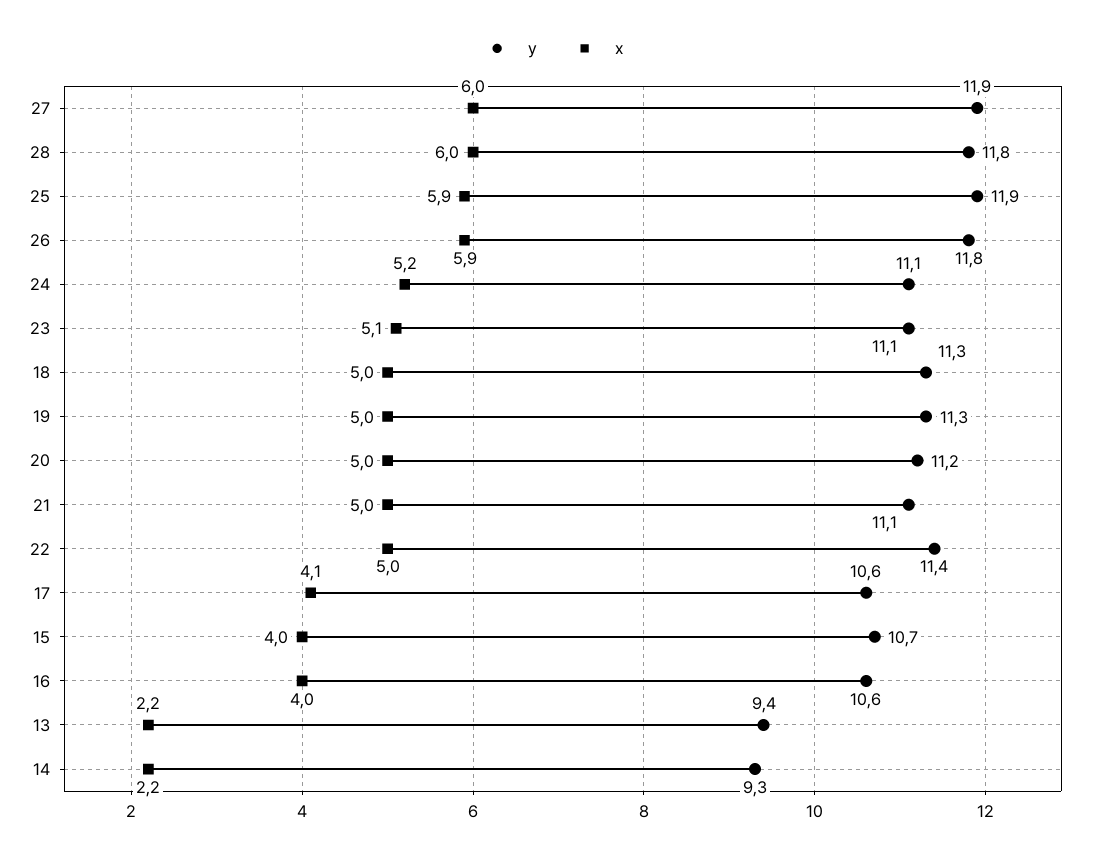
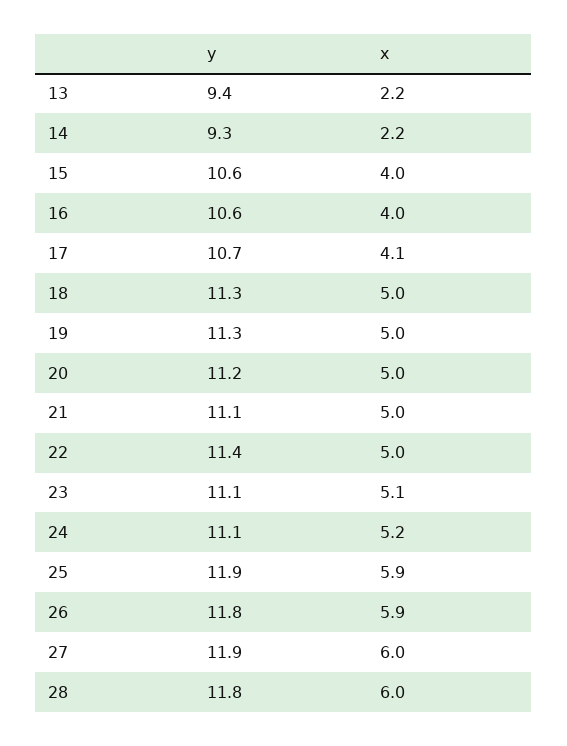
  {
    "y": {
      "27": 11.9,
      "28": 11.8,
      "25": 11.9,
      "26": 11.8,
      "24": 11.1,
      "23": 11.1,
      "18": 11.3,
      "19": 11.3,
      "20": 11.2,
      "21": 11.1,
      "22": 11.4,
-     "17": 10.6,
+     "17": 10.7,
-     "15": 10.7,
+     "15": 10.6,
      "16": 10.6,
      "13": 9.4,
      "14": 9.3
    },
    "x": {
      "27": 6,
      "28": 6,
      "25": 5.9,
      "26": 5.9,
      "24": 5.2,
      "23": 5.1,
      "18": 5,
      "19": 5,
      "20": 5,
      "21": 5,
      "22": 5,
      "17": 4.1,
      "15": 4,
      "16": 4,
      "13": 2.2,
      "14": 2.2
    }
  }

